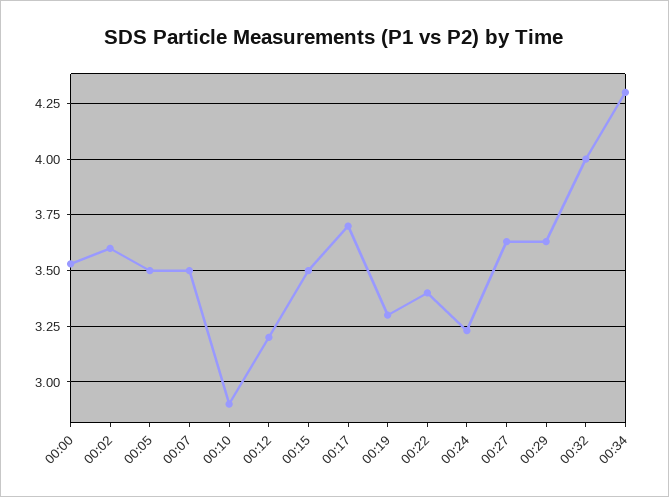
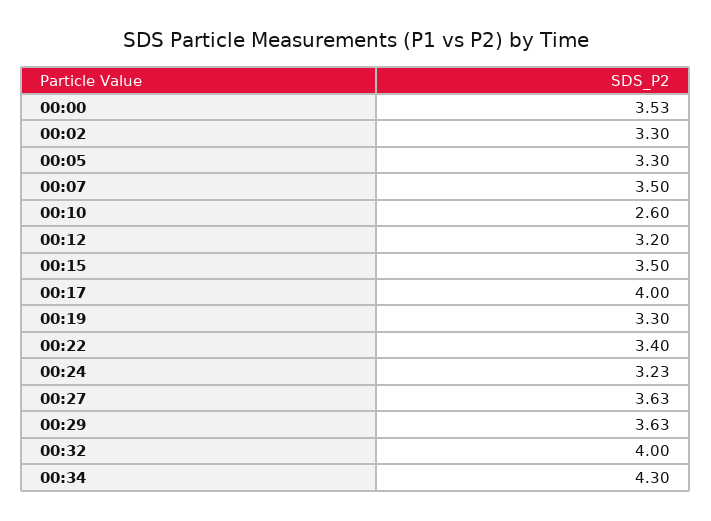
  {
    "00:00": 3.53,
-   "00:02": 3.6,
+   "00:02": 3.3,
-   "00:05": 3.5,
+   "00:05": 3.3,
    "00:07": 3.5,
-   "00:10": 2.9,
+   "00:10": 2.6,
    "00:12": 3.2,
    "00:15": 3.5,
-   "00:17": 3.7,
+   "00:17": 4,
    "00:19": 3.3,
    "00:22": 3.4,
    "00:24": 3.23,
    "00:27": 3.63,
    "00:29": 3.63,
    "00:32": 4,
    "00:34": 4.3
  }

